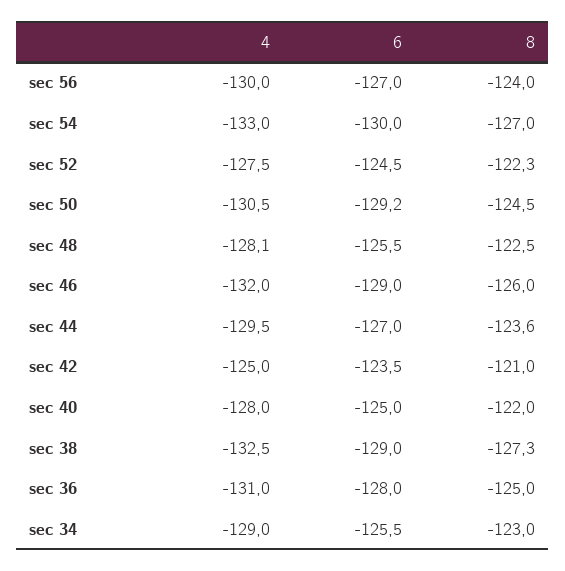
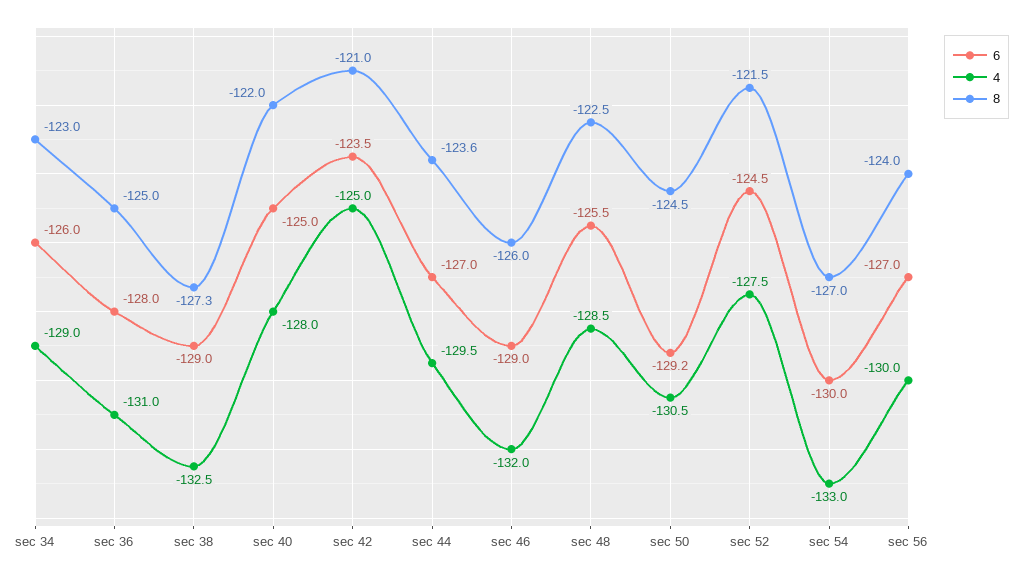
  {
    "4": {
      "sec 56": -130,
      "sec 54": -133,
      "sec 52": -127.5,
      "sec 50": -130.5,
-     "sec 48": -128.1,
+     "sec 48": -128.5,
      "sec 46": -132,
      "sec 44": -129.5,
      "sec 42": -125,
      "sec 40": -128,
      "sec 38": -132.5,
      "sec 36": -131,
      "sec 34": -129
    },
    "6": {
      "sec 56": -127,
      "sec 54": -130,
      "sec 52": -124.5,
      "sec 50": -129.2,
      "sec 48": -125.5,
      "sec 46": -129,
      "sec 44": -127,
      "sec 42": -123.5,
      "sec 40": -125,
      "sec 38": -129,
      "sec 36": -128,
-     "sec 34": -125.5
+     "sec 34": -126
    },
    "8": {
      "sec 56": -124,
      "sec 54": -127,
-     "sec 52": -122.3,
+     "sec 52": -121.5,
      "sec 50": -124.5,
      "sec 48": -122.5,
      "sec 46": -126,
      "sec 44": -123.6,
      "sec 42": -121,
      "sec 40": -122,
      "sec 38": -127.3,
      "sec 36": -125,
      "sec 34": -123
    }
  }

